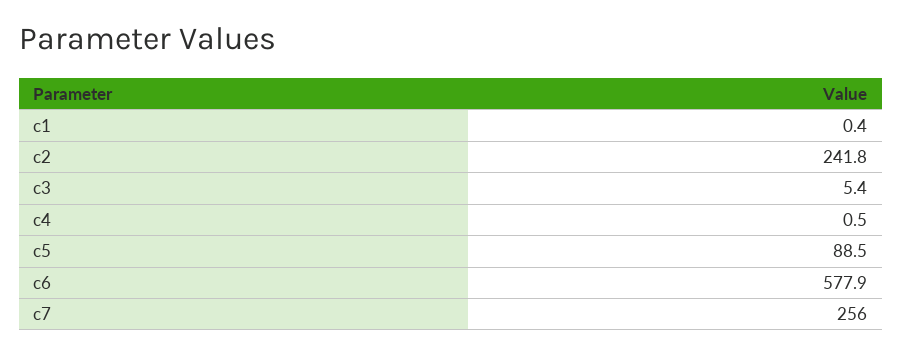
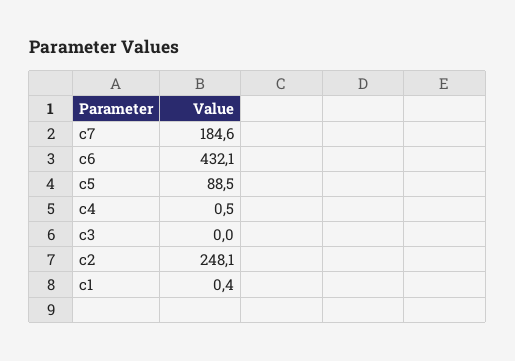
  {
    "c1": 0.4,
-   "c2": 241.8,
+   "c2": 248.1,
-   "c3": 5.4,
+   "c3": 0,
    "c4": 0.5,
    "c5": 88.5,
-   "c6": 577.9,
+   "c6": 432.1,
-   "c7": 256
+   "c7": 184.6
  }

